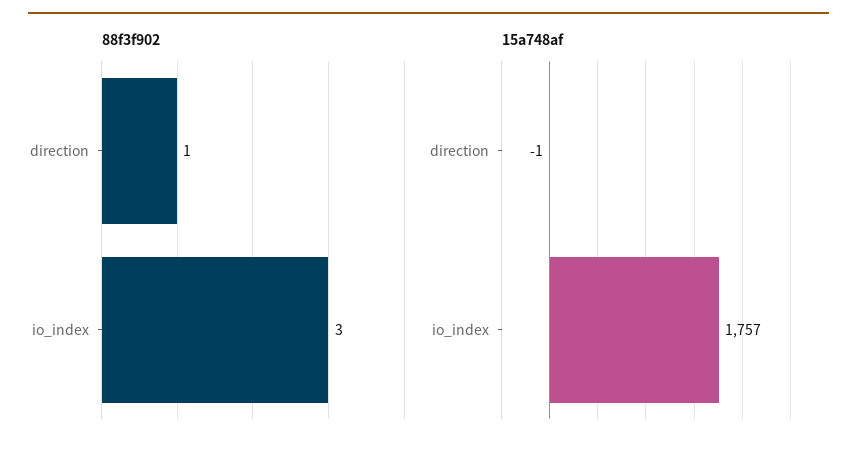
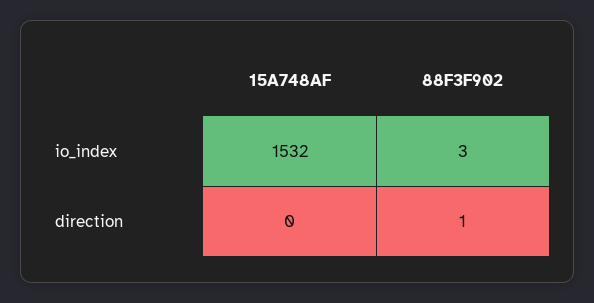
  {
    "88f3f902": {
      "direction": 1,
      "io_index": 3
    },
    "15a748af": {
-     "direction": -1,
+     "direction": 0,
-     "io_index": 1757
+     "io_index": 1532
    }
  }

